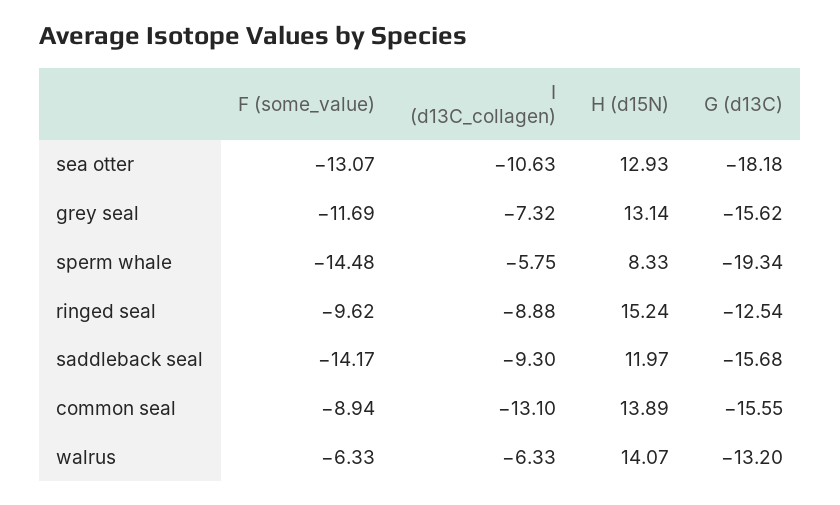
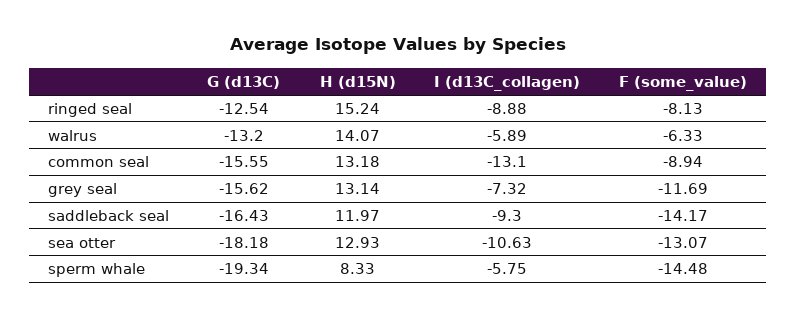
  {
    "F (some_value)": {
      "sea otter": -13.07,
      "grey seal": -11.69,
      "sperm whale": -14.48,
-     "ringed seal": -9.62,
+     "ringed seal": -8.13,
      "saddleback seal": -14.17,
      "common seal": -8.94,
      "walrus": -6.33
    },
    "I (d13C_collagen)": {
      "sea otter": -10.63,
      "grey seal": -7.32,
      "sperm whale": -5.75,
      "ringed seal": -8.88,
      "saddleback seal": -9.3,
      "common seal": -13.1,
-     "walrus": -6.33
+     "walrus": -5.89
    },
    "H (d15N)": {
      "sea otter": 12.93,
      "grey seal": 13.14,
      "sperm whale": 8.33,
      "ringed seal": 15.24,
      "saddleback seal": 11.97,
-     "common seal": 13.89,
+     "common seal": 13.18,
      "walrus": 14.07
    },
    "G (d13C)": {
      "sea otter": -18.18,
      "grey seal": -15.62,
      "sperm whale": -19.34,
      "ringed seal": -12.54,
-     "saddleback seal": -15.68,
+     "saddleback seal": -16.43,
      "common seal": -15.55,
      "walrus": -13.2
    }
  }

